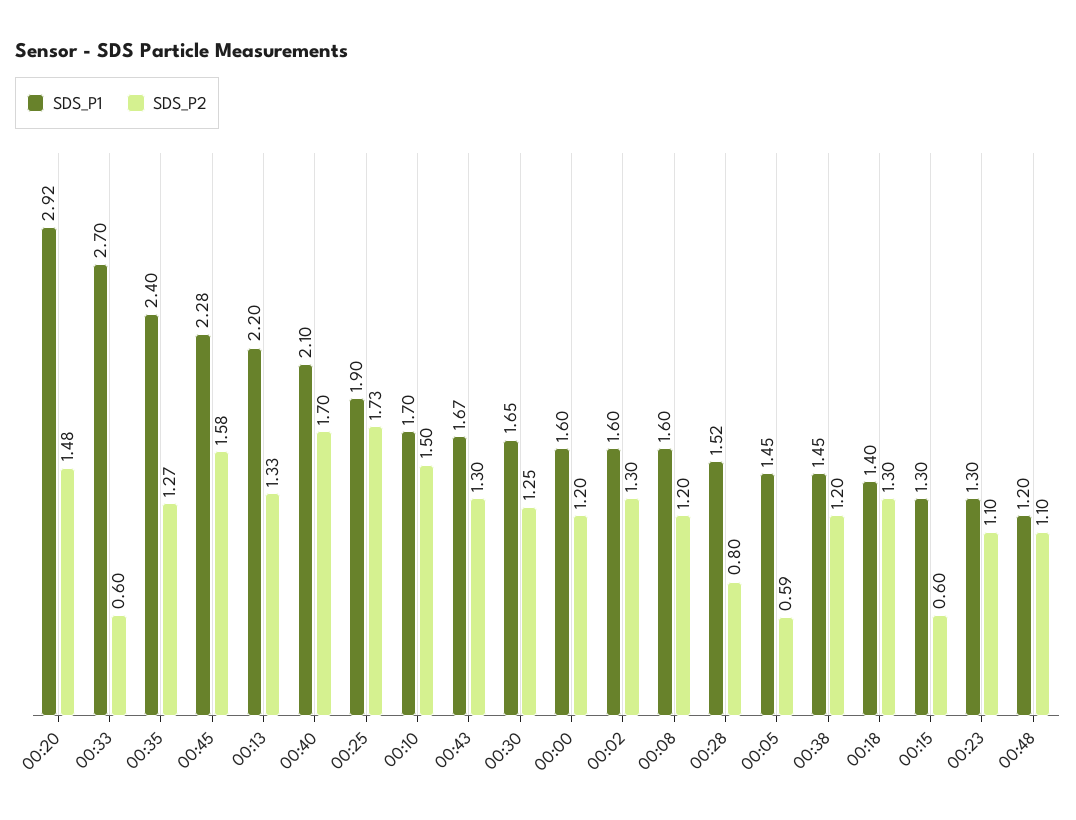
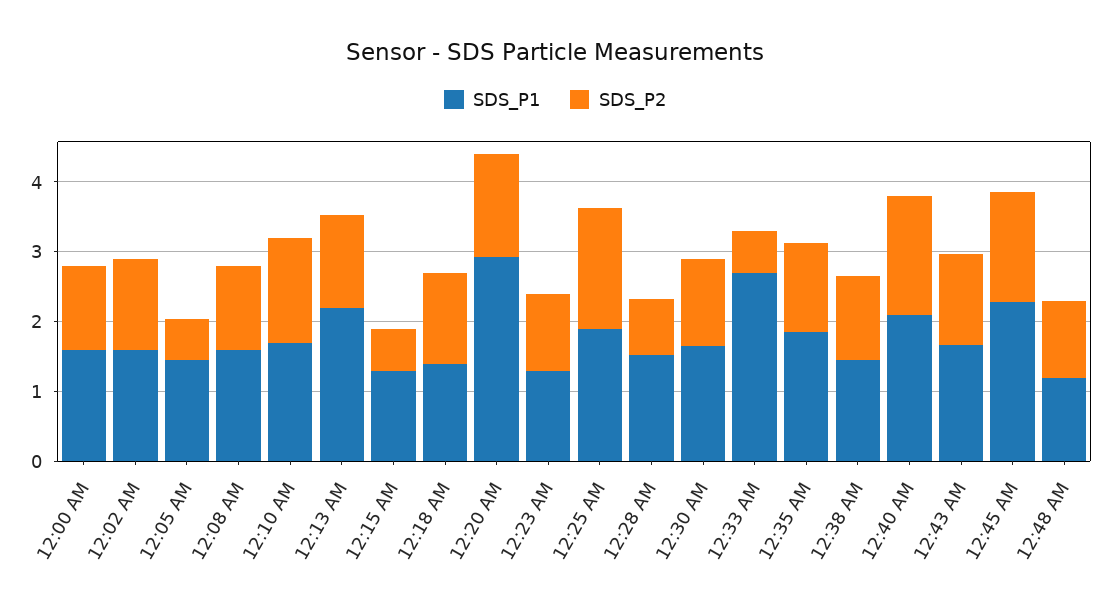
  {
    "SDS_P1": {
      "00:20": 2.92,
      "00:33": 2.7,
-     "00:35": 2.4,
+     "00:35": 1.8,
      "00:45": 2.28,
      "00:13": 2.2,
      "00:40": 2.1,
      "00:25": 1.9,
      "00:10": 1.7,
      "00:43": 1.67,
      "00:30": 1.65,
      "00:00": 1.6,
      "00:02": 1.6,
      "00:08": 1.6,
      "00:28": 1.52,
      "00:05": 1.45,
      "00:38": 1.45,
      "00:18": 1.4,
      "00:15": 1.3,
      "00:23": 1.3,
      "00:48": 1.2
    },
    "SDS_P2": {
      "00:20": 1.48,
      "00:33": 0.6,
      "00:35": 1.27,
      "00:45": 1.58,
      "00:13": 1.33,
      "00:40": 1.7,
      "00:25": 1.73,
      "00:10": 1.5,
      "00:43": 1.3,
      "00:30": 1.25,
      "00:00": 1.2,
      "00:02": 1.3,
      "00:08": 1.2,
      "00:28": 0.8,
      "00:05": 0.59,
      "00:38": 1.2,
      "00:18": 1.3,
      "00:15": 0.6,
      "00:23": 1.1,
      "00:48": 1.1
    }
  }

